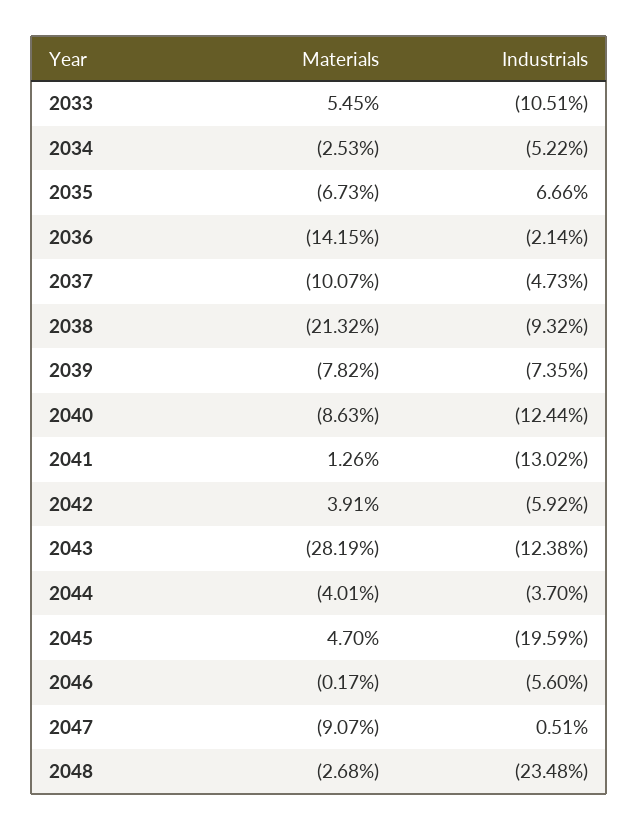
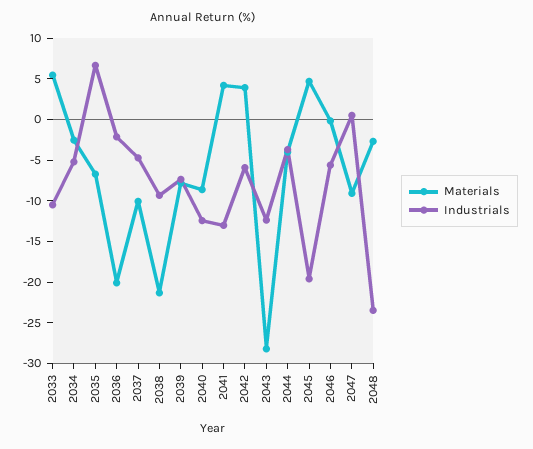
  {
    "Materials": {
      "2033": 5.45,
      "2034": -2.53,
      "2035": -6.73,
-     "2036": -14.15,
+     "2036": -20,
      "2037": -10.07,
      "2038": -21.32,
      "2039": -7.82,
      "2040": -8.63,
-     "2041": 1.26,
+     "2041": 4,
      "2042": 3.91,
      "2043": -28.19,
      "2044": -4.01,
      "2045": 4.7,
      "2046": -0.17,
      "2047": -9.07,
      "2048": -2.68
    },
    "Industrials": {
      "2033": -10.51,
      "2034": -5.22,
      "2035": 6.66,
      "2036": -2.14,
      "2037": -4.73,
      "2038": -9.32,
      "2039": -7.35,
      "2040": -12.44,
      "2041": -13.02,
      "2042": -5.92,
      "2043": -12.38,
      "2044": -3.7,
      "2045": -19.59,
      "2046": -5.6,
      "2047": 0.51,
      "2048": -23.48
    }
  }

